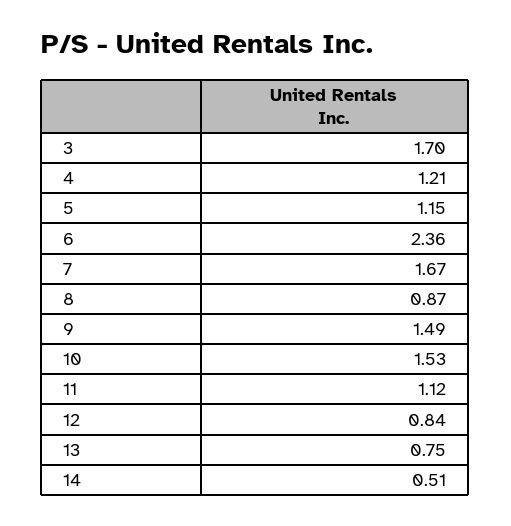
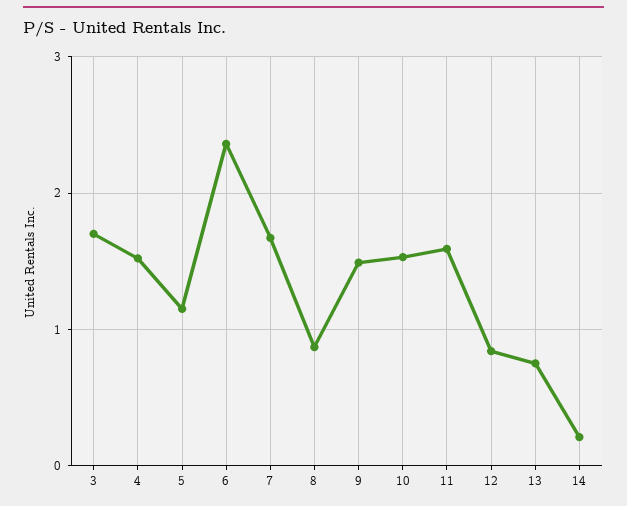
  {
    "3": 1.7,
-   "4": 1.21,
+   "4": 1.5,
    "5": 1.15,
    "6": 2.36,
    "7": 1.67,
    "8": 0.87,
    "9": 1.49,
    "10": 1.53,
-   "11": 1.12,
+   "11": 1.6,
    "12": 0.84,
    "13": 0.75,
-   "14": 0.51
+   "14": 0.2
  }

